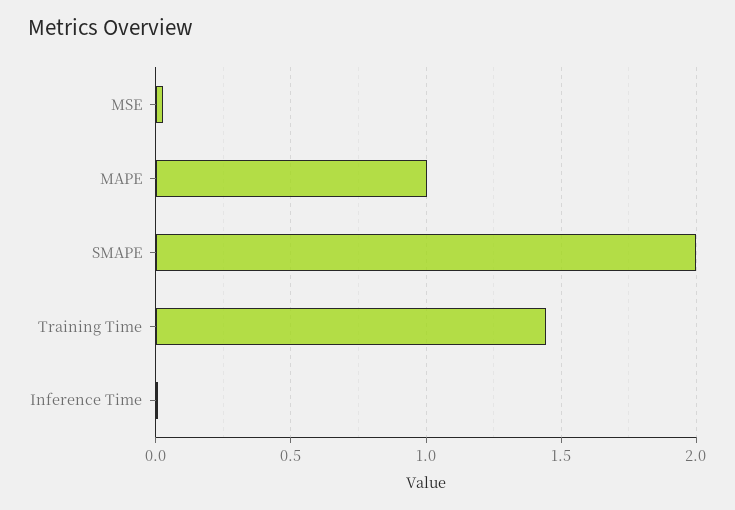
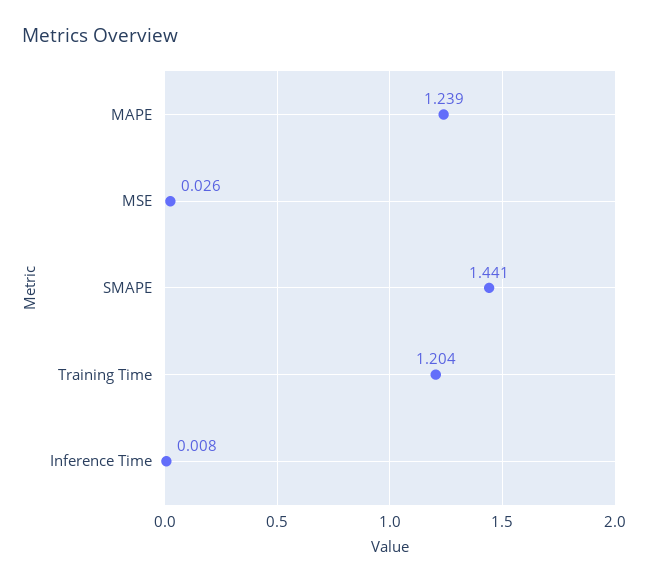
  {
    "MSE": 0.026,
-   "MAPE": 1,
+   "MAPE": 1.239,
-   "SMAPE": 2,
+   "SMAPE": 1.441,
-   "Training Time": 1.45,
+   "Training Time": 1.204,
    "Inference Time": 0.008
  }

